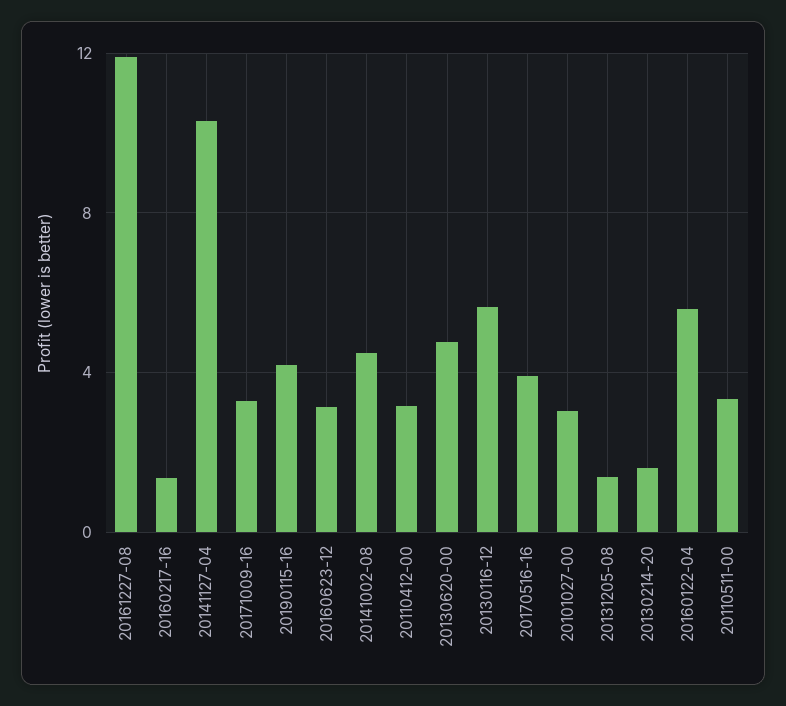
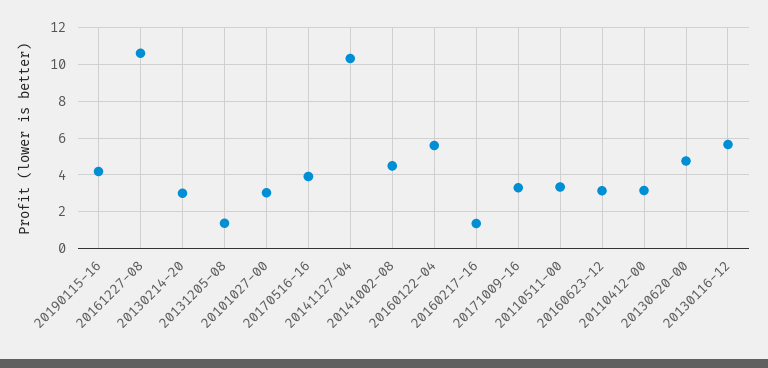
  {
-   "20161227-08": 12,
+   "20161227-08": 10.5,
    "20160217-16": 1.5,
    "20141127-04": 10.5,
    "20171009-16": 3.5,
    "20190115-16": 4,
    "20160623-12": 3,
    "20141002-08": 4.5,
    "20110412-00": 3,
    "20130620-00": 5,
    "20130116-12": 5.5,
    "20170516-16": 4,
    "20101027-00": 3,
    "20131205-08": 1.5,
-   "20130214-20": 1.5,
+   "20130214-20": 3,
    "20160122-04": 5.5,
    "20110511-00": 3.5
  }

